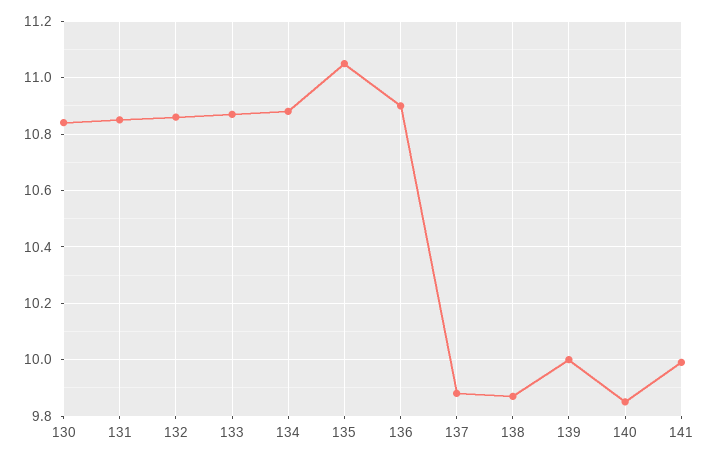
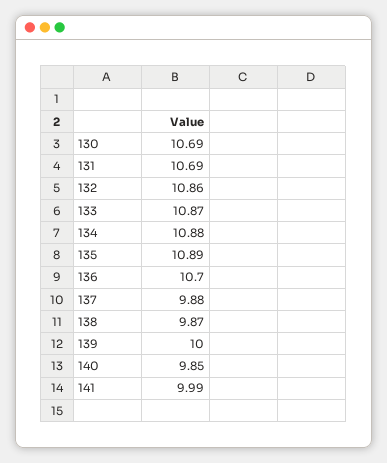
  {
-   "130": 10.85,
+   "130": 10.69,
-   "131": 10.85,
+   "131": 10.69,
    "132": 10.86,
    "133": 10.87,
    "134": 10.88,
-   "135": 11.05,
+   "135": 10.89,
-   "136": 10.9,
+   "136": 10.7,
    "137": 9.88,
    "138": 9.87,
    "139": 10,
    "140": 9.85,
    "141": 9.99
  }

